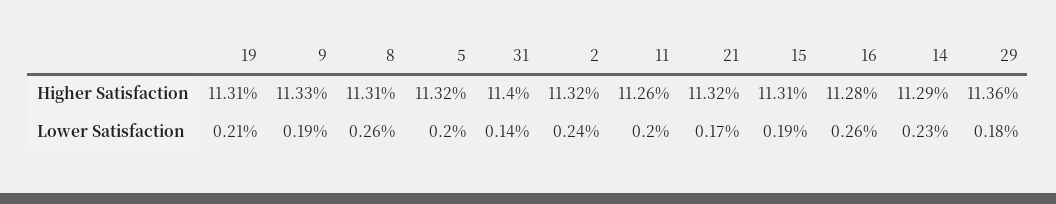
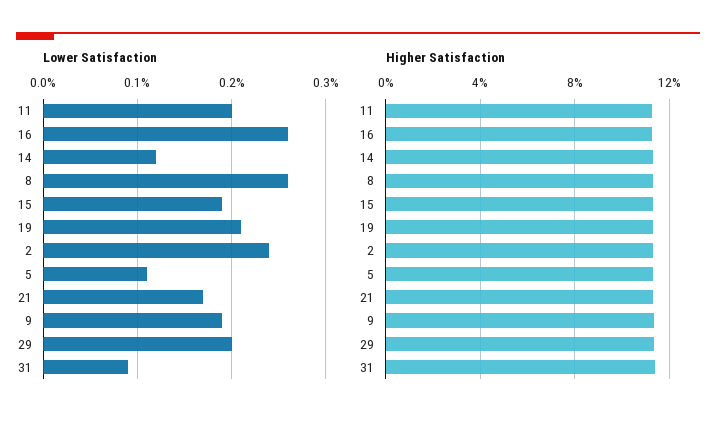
  {
    "Higher Satisfaction": {
      "19": 11.31,
      "9": 11.33,
      "8": 11.31,
      "5": 11.32,
      "31": 11.4,
      "2": 11.32,
      "11": 11.26,
      "21": 11.32,
      "15": 11.31,
      "16": 11.28,
      "14": 11.29,
      "29": 11.36
    },
    "Lower Satisfaction": {
      "19": 0.21,
      "9": 0.19,
      "8": 0.26,
-     "5": 0.2,
+     "5": 0.11,
-     "31": 0.14,
+     "31": 0.09,
      "2": 0.24,
      "11": 0.2,
      "21": 0.17,
      "15": 0.19,
      "16": 0.26,
-     "14": 0.23,
+     "14": 0.12,
-     "29": 0.18
+     "29": 0.2
    }
  }

